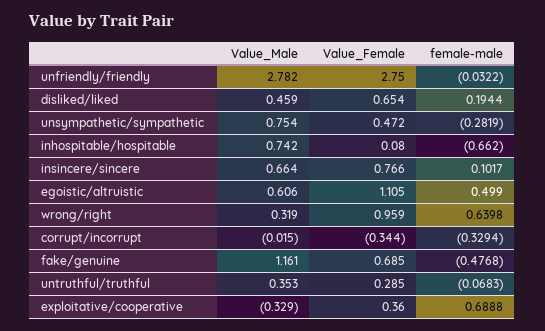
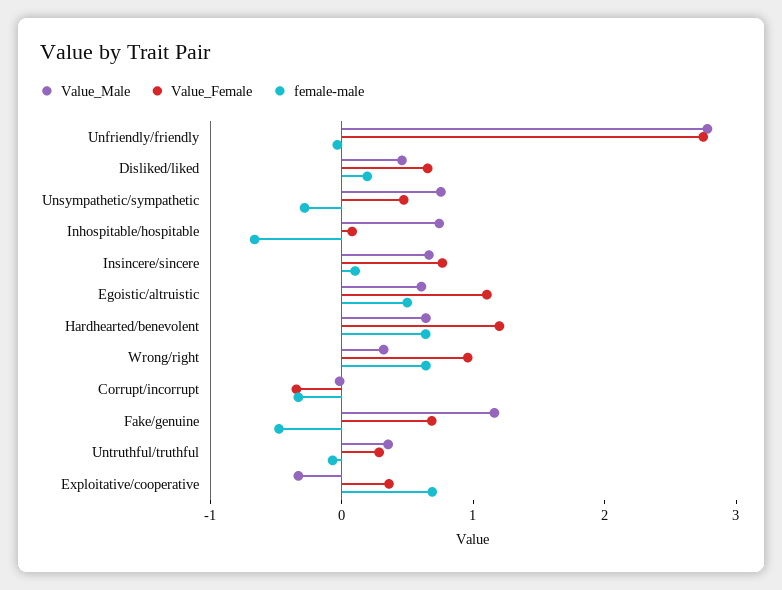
  {
    "Value_Male": {
      "unfriendly/friendly": 2.782,
      "disliked/liked": 0.459,
      "unsympathetic/sympathetic": 0.754,
      "inhospitable/hospitable": 0.742,
      "insincere/sincere": 0.664,
      "egoistic/altruistic": 0.606,
      "wrong/right": 0.319,
      "corrupt/incorrupt": -0.015,
      "fake/genuine": 1.161,
      "untruthful/truthful": 0.353,
-     "exploitative/cooperative": -0.329
+     "exploitative/cooperative": -0.329,
+     "Hardhearted/benevolent": 0.6
    },
    "Value_Female": {
      "unfriendly/friendly": 2.75,
      "disliked/liked": 0.654,
      "unsympathetic/sympathetic": 0.472,
      "inhospitable/hospitable": 0.08,
      "insincere/sincere": 0.766,
      "egoistic/altruistic": 1.105,
      "wrong/right": 0.959,
      "corrupt/incorrupt": -0.344,
      "fake/genuine": 0.685,
      "untruthful/truthful": 0.285,
-     "exploitative/cooperative": 0.36
+     "exploitative/cooperative": 0.36,
+     "Hardhearted/benevolent": 1.2
    },
    "female-male": {
      "unfriendly/friendly": -0.0322,
      "disliked/liked": 0.1944,
      "unsympathetic/sympathetic": -0.2819,
      "inhospitable/hospitable": -0.662,
      "insincere/sincere": 0.1017,
      "egoistic/altruistic": 0.499,
      "wrong/right": 0.6398,
      "corrupt/incorrupt": -0.3294,
      "fake/genuine": -0.4768,
      "untruthful/truthful": -0.0683,
-     "exploitative/cooperative": 0.6888
+     "exploitative/cooperative": 0.6888,
+     "Hardhearted/benevolent": 0.6
    }
  }

